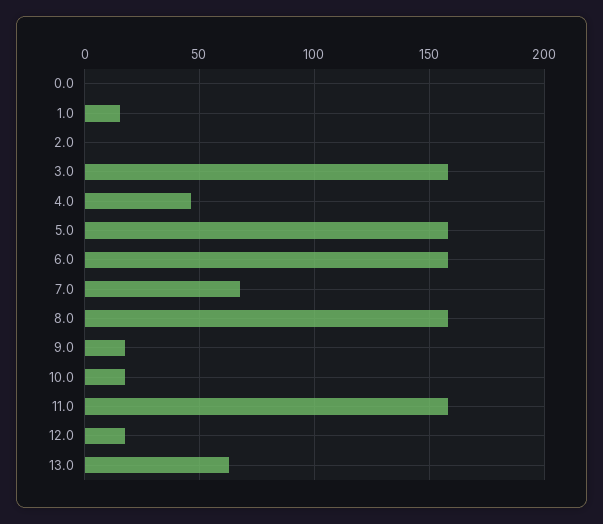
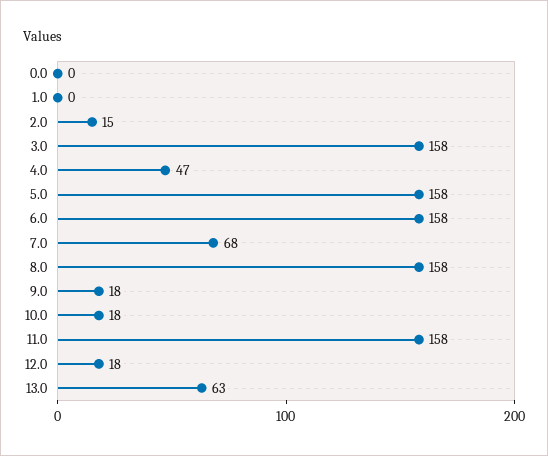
  {
    "0.0": 0,
-   "1.0": 15,
+   "1.0": 0,
-   "2.0": 0,
+   "2.0": 15,
    "3.0": 158,
    "4.0": 47,
    "5.0": 158,
    "6.0": 158,
    "7.0": 68,
    "8.0": 158,
    "9.0": 18,
    "10.0": 18,
    "11.0": 158,
    "12.0": 18,
    "13.0": 63
  }

